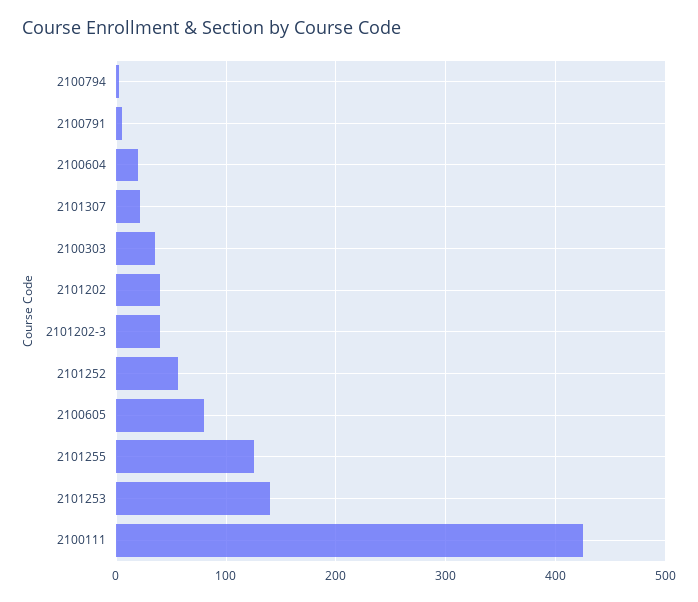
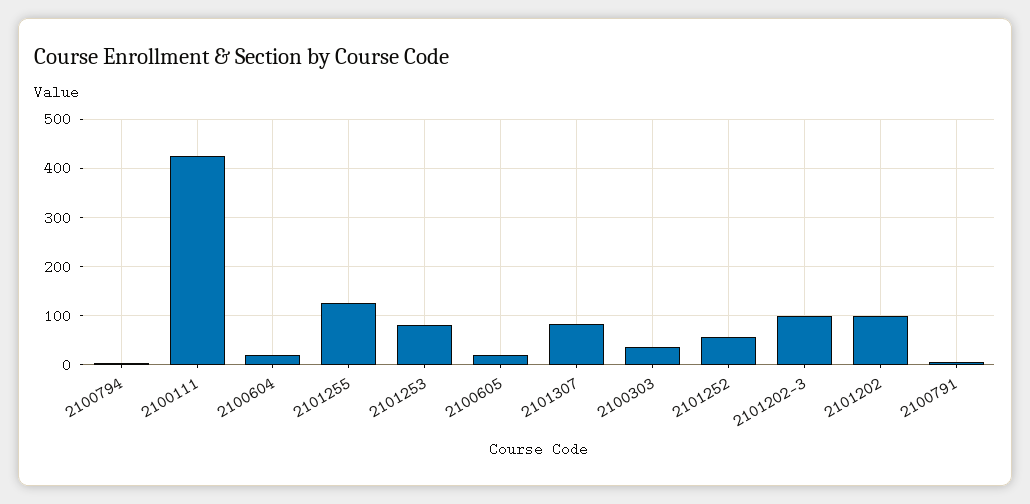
  {
    "2100794": 0,
    "2100791": 10,
    "2100604": 20,
-   "2101307": 20,
+   "2101307": 80,
    "2100303": 40,
-   "2101202": 40,
+   "2101202": 100,
-   "2101202-3": 40,
+   "2101202-3": 100,
    "2101252": 60,
-   "2100605": 80,
+   "2100605": 20,
    "2101255": 130,
-   "2101253": 140,
+   "2101253": 80,
    "2100111": 430
  }

